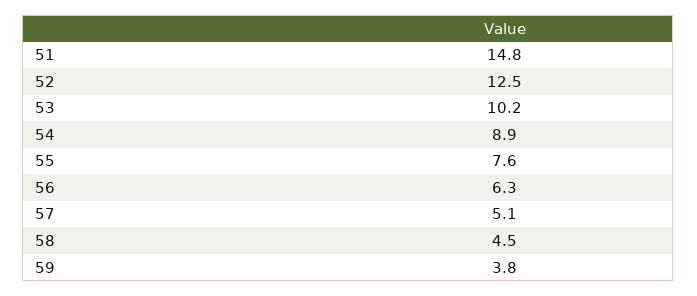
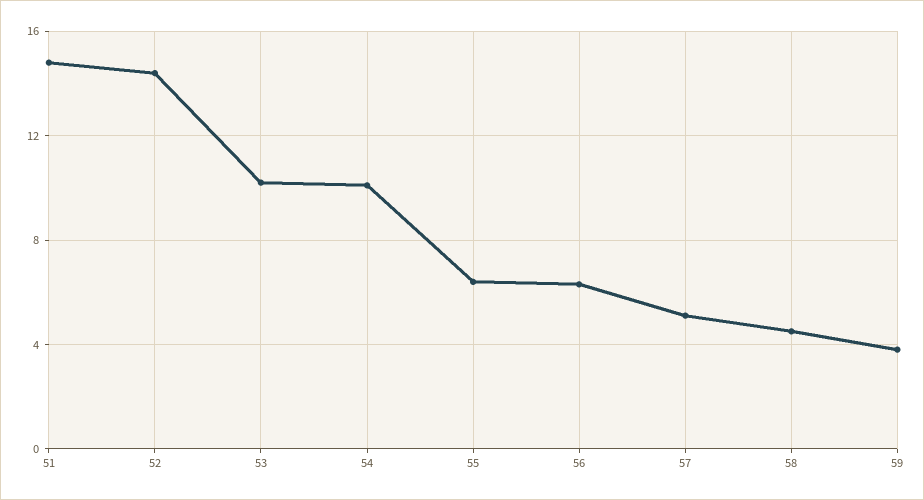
  {
    "51": 14.8,
-   "52": 12.5,
+   "52": 14.5,
    "53": 10.2,
-   "54": 8.9,
+   "54": 10,
-   "55": 7.6,
+   "55": 6.5,
    "56": 6.3,
    "57": 5.1,
    "58": 4.5,
    "59": 3.8
  }

